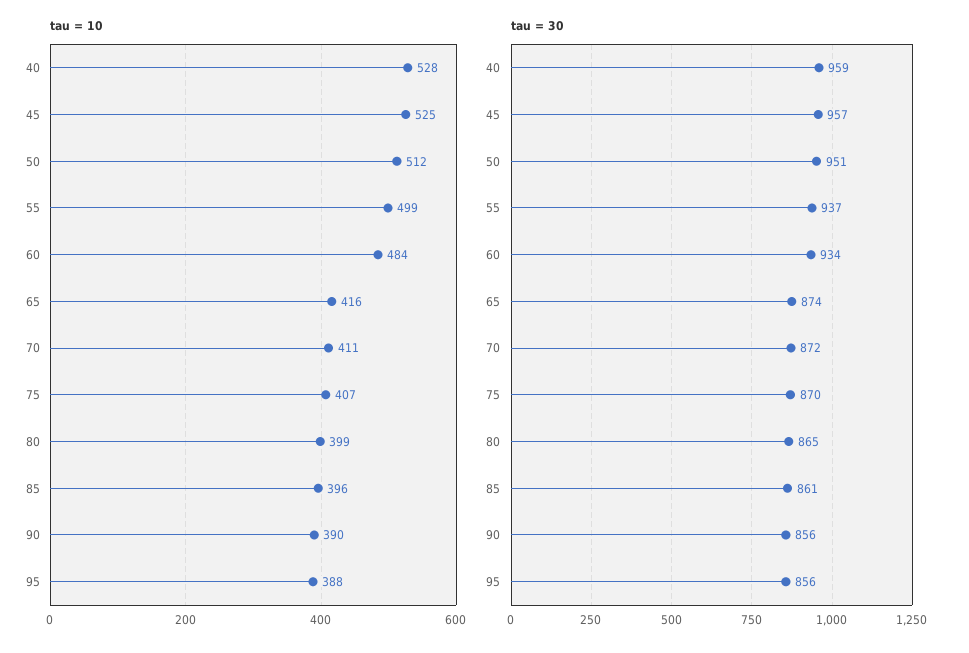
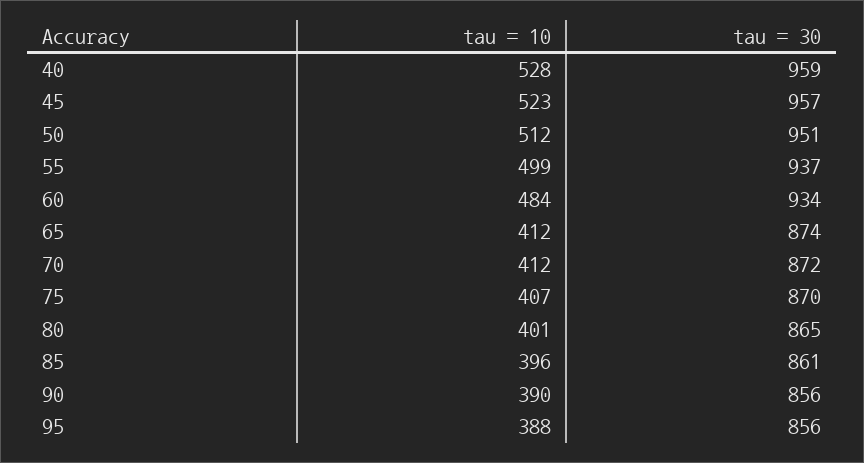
  {
    "tau = 10": {
      "40": 528,
-     "45": 525,
+     "45": 523,
      "50": 512,
      "55": 499,
      "60": 484,
-     "65": 416,
+     "65": 412,
-     "70": 411,
+     "70": 412,
      "75": 407,
-     "80": 399,
+     "80": 401,
      "85": 396,
      "90": 390,
      "95": 388
    },
    "tau = 30": {
      "40": 959,
      "45": 957,
      "50": 951,
      "55": 937,
      "60": 934,
      "65": 874,
      "70": 872,
      "75": 870,
      "80": 865,
      "85": 861,
      "90": 856,
      "95": 856
    }
  }

